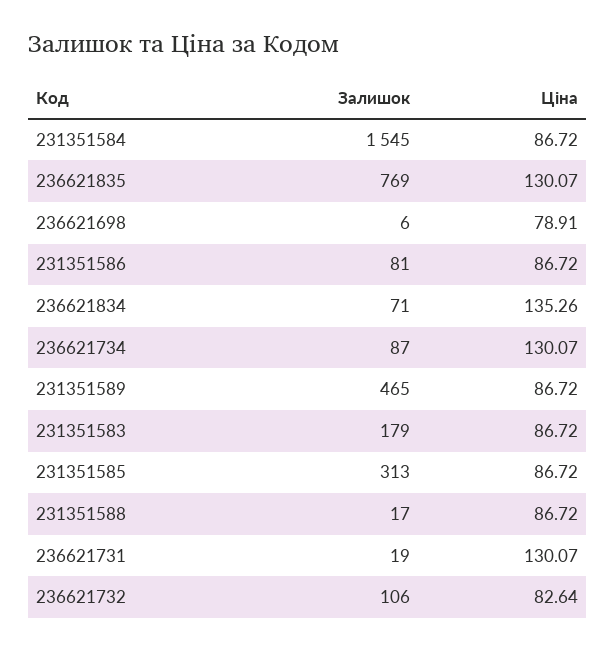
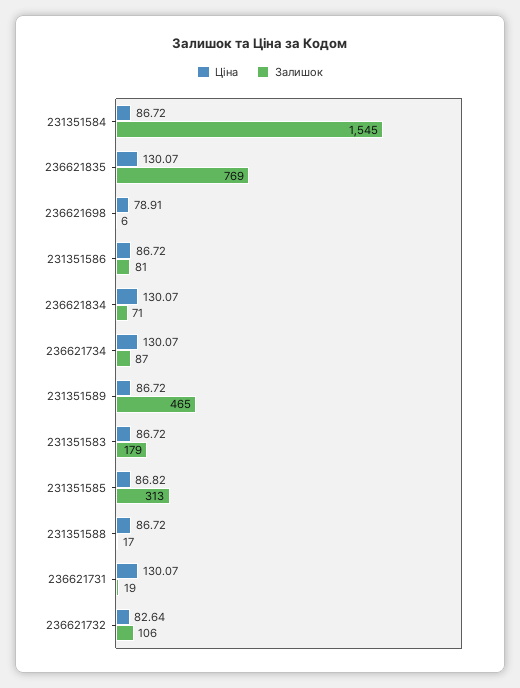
  {
    "Залишок": {
      "231351584": 1545,
      "236621835": 769,
      "236621698": 6,
      "231351586": 81,
      "236621834": 71,
      "236621734": 87,
      "231351589": 465,
      "231351583": 179,
      "231351585": 313,
      "231351588": 17,
      "236621731": 19,
      "236621732": 106
    },
    "Ціна": {
      "231351584": 86.72,
      "236621835": 130.07,
      "236621698": 78.91,
      "231351586": 86.72,
-     "236621834": 135.26,
+     "236621834": 130.07,
      "236621734": 130.07,
      "231351589": 86.72,
      "231351583": 86.72,
-     "231351585": 86.72,
+     "231351585": 86.82,
      "231351588": 86.72,
      "236621731": 130.07,
      "236621732": 82.64
    }
  }

